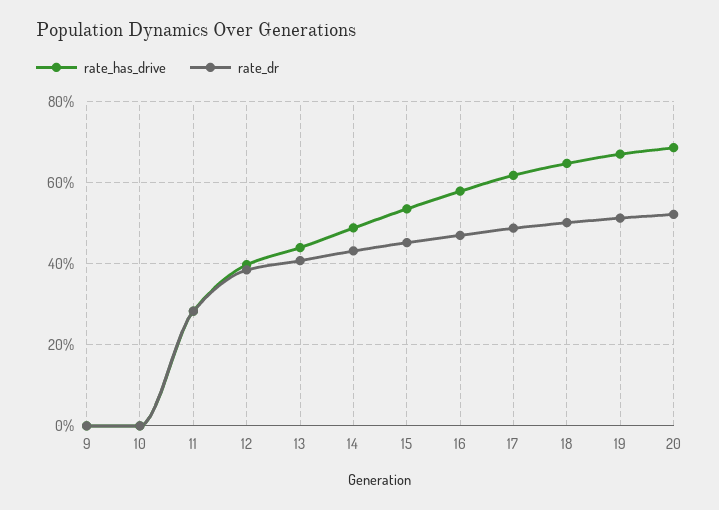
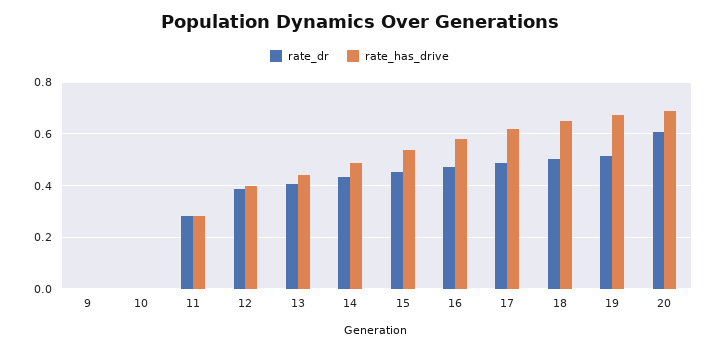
  {
    "rate_has_drive": {
      "9": 0,
      "10": 0,
      "11": 0.28,
      "12": 0.4,
      "13": 0.44,
      "14": 0.48,
      "15": 0.54,
      "16": 0.58,
      "17": 0.62,
      "18": 0.64,
      "19": 0.68,
      "20": 0.68
    },
    "rate_dr": {
      "9": 0,
      "10": 0,
      "11": 0.28,
      "12": 0.38,
      "13": 0.4,
      "14": 0.44,
      "15": 0.46,
      "16": 0.48,
      "17": 0.48,
      "18": 0.5,
      "19": 0.52,
-     "20": 0.52
+     "20": 0.6
    }
  }

